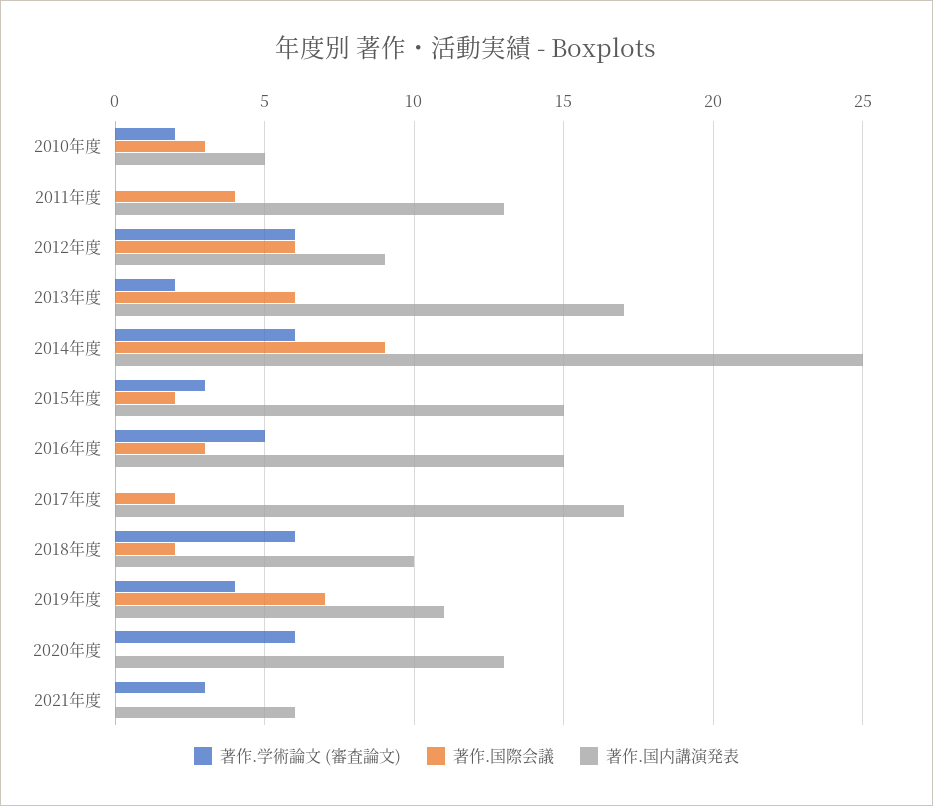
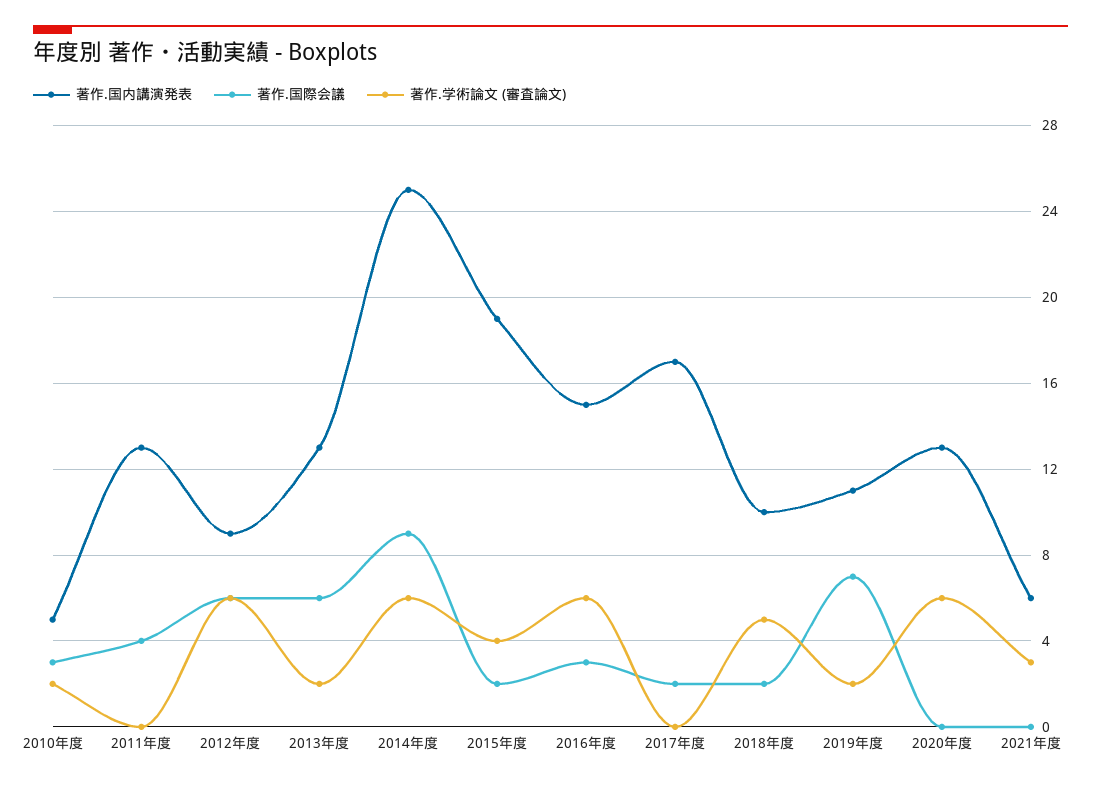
  {
    "著作.学術論文 (審査論文)": {
      "2010年度": 2,
      "2011年度": 0,
      "2012年度": 6,
      "2013年度": 2,
      "2014年度": 6,
-     "2015年度": 3,
+     "2015年度": 4,
-     "2016年度": 5,
+     "2016年度": 6,
      "2017年度": 0,
-     "2018年度": 6,
+     "2018年度": 5,
-     "2019年度": 4,
+     "2019年度": 2,
      "2020年度": 6,
      "2021年度": 3
    },
    "著作.国際会議": {
      "2010年度": 3,
      "2011年度": 4,
      "2012年度": 6,
      "2013年度": 6,
      "2014年度": 9,
      "2015年度": 2,
      "2016年度": 3,
      "2017年度": 2,
      "2018年度": 2,
      "2019年度": 7,
      "2020年度": 0,
      "2021年度": 0
    },
    "著作.国内講演発表": {
      "2010年度": 5,
      "2011年度": 13,
      "2012年度": 9,
-     "2013年度": 17,
+     "2013年度": 13,
      "2014年度": 25,
-     "2015年度": 15,
+     "2015年度": 19,
      "2016年度": 15,
      "2017年度": 17,
      "2018年度": 10,
      "2019年度": 11,
      "2020年度": 13,
      "2021年度": 6
    }
  }

